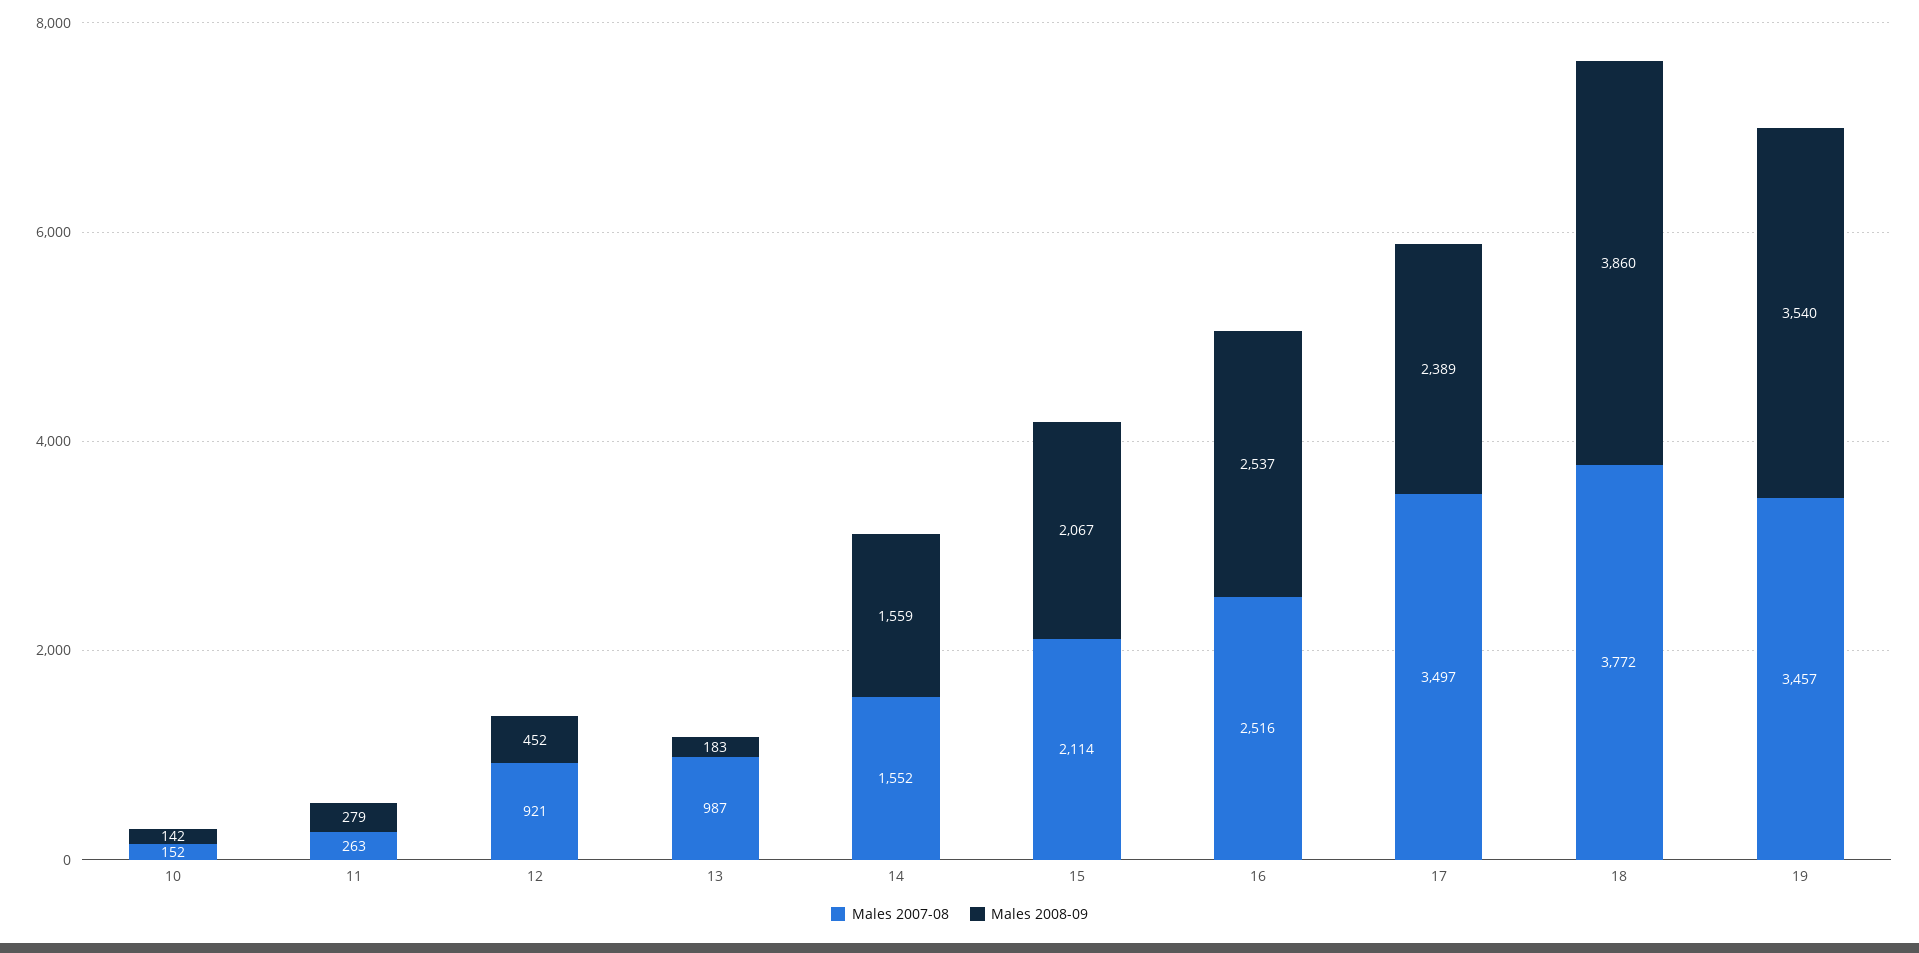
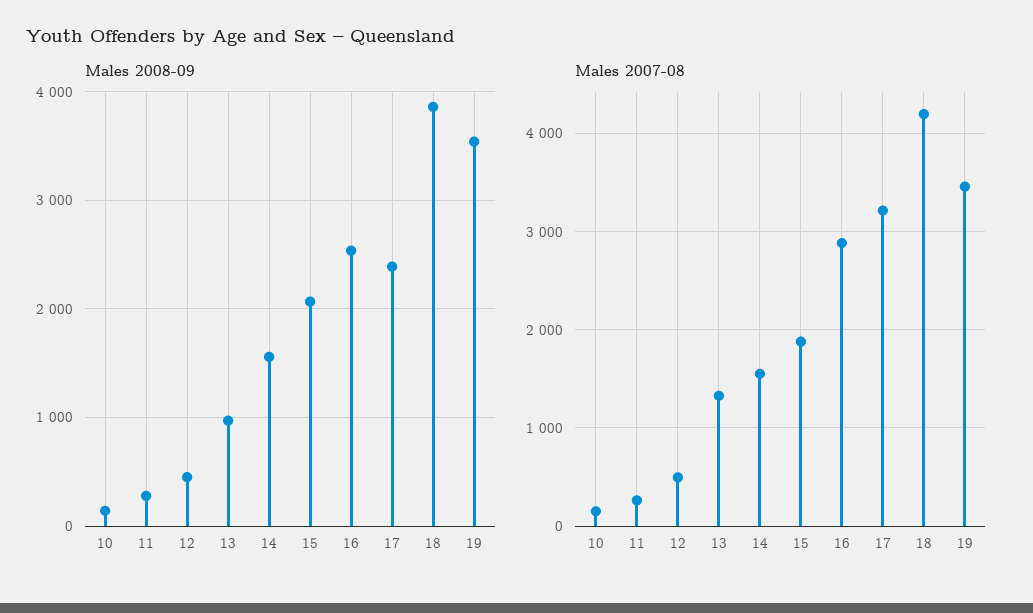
  {
    "Males 2007-08": {
      "10": 152,
      "11": 263,
-     "12": 921,
+     "12": 500,
-     "13": 987,
+     "13": 1300,
      "14": 1552,
-     "15": 2114,
+     "15": 1900,
-     "16": 2516,
+     "16": 2900,
-     "17": 3497,
+     "17": 3200,
-     "18": 3772,
+     "18": 4200,
      "19": 3457
    },
    "Males 2008-09": {
      "10": 142,
      "11": 279,
      "12": 452,
-     "13": 183,
+     "13": 1000,
      "14": 1559,
      "15": 2067,
      "16": 2537,
      "17": 2389,
      "18": 3860,
      "19": 3540
    }
  }

